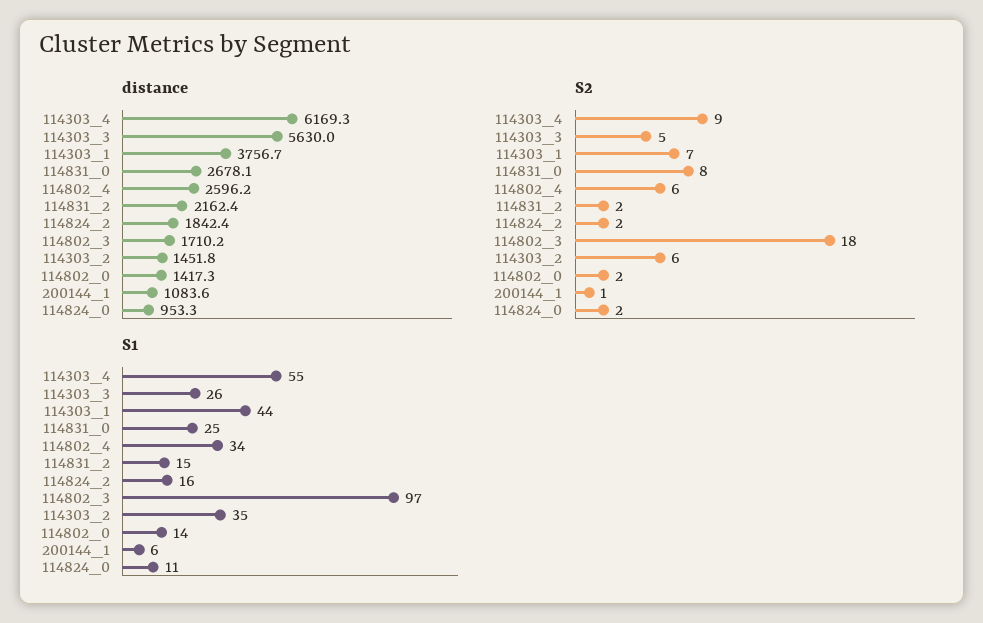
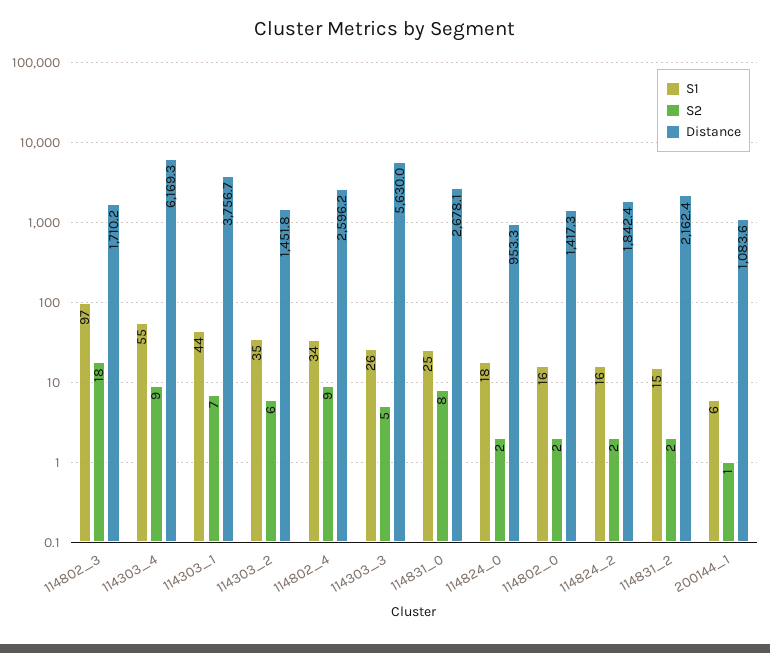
  {
    "distance": {
      "114303_4": 6169.3,
      "114303_3": 5630,
      "114303_1": 3756.7,
      "114831_0": 2678.1,
      "114802_4": 2596.2,
      "114831_2": 2162.4,
      "114824_2": 1842.4,
      "114802_3": 1710.2,
      "114303_2": 1451.8,
      "114802_0": 1417.3,
      "200144_1": 1083.6,
      "114824_0": 953.3
    },
    "S2": {
      "114303_4": 9,
      "114303_3": 5,
      "114303_1": 7,
      "114831_0": 8,
-     "114802_4": 6,
+     "114802_4": 9,
      "114831_2": 2,
      "114824_2": 2,
      "114802_3": 18,
      "114303_2": 6,
      "114802_0": 2,
      "200144_1": 1,
      "114824_0": 2
    },
    "S1": {
      "114303_4": 55,
      "114303_3": 26,
      "114303_1": 44,
      "114831_0": 25,
      "114802_4": 34,
      "114831_2": 15,
      "114824_2": 16,
      "114802_3": 97,
      "114303_2": 35,
-     "114802_0": 14,
+     "114802_0": 16,
      "200144_1": 6,
-     "114824_0": 11
+     "114824_0": 18
    }
  }

